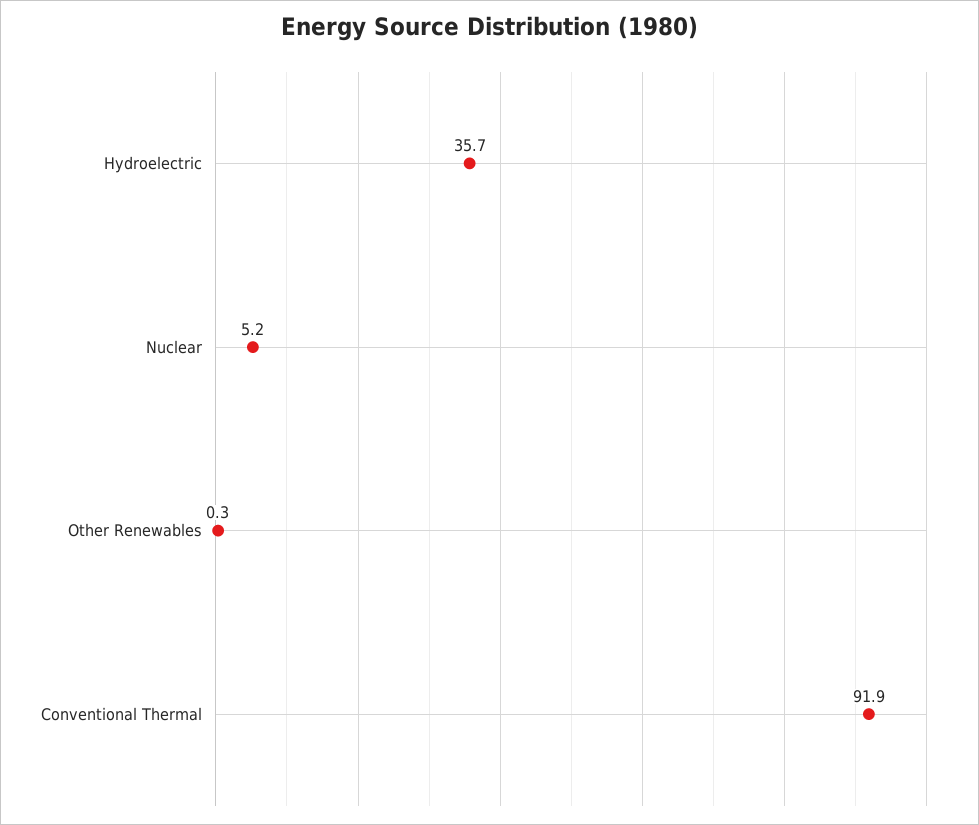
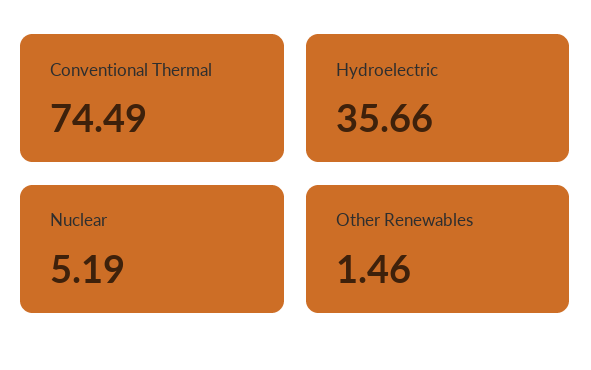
  {
    "Hydroelectric": 35.66,
    "Nuclear": 5.19,
-   "Other Renewables": 0.3,
+   "Other Renewables": 1.46,
-   "Conventional Thermal": 91.9
+   "Conventional Thermal": 74.49
  }

